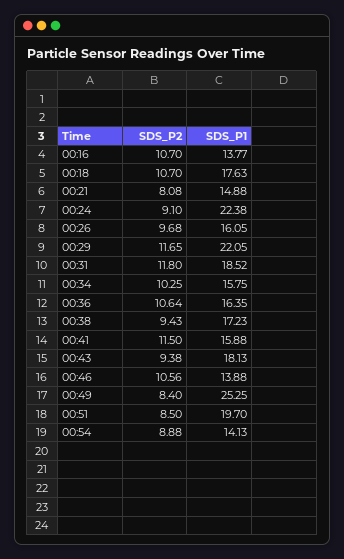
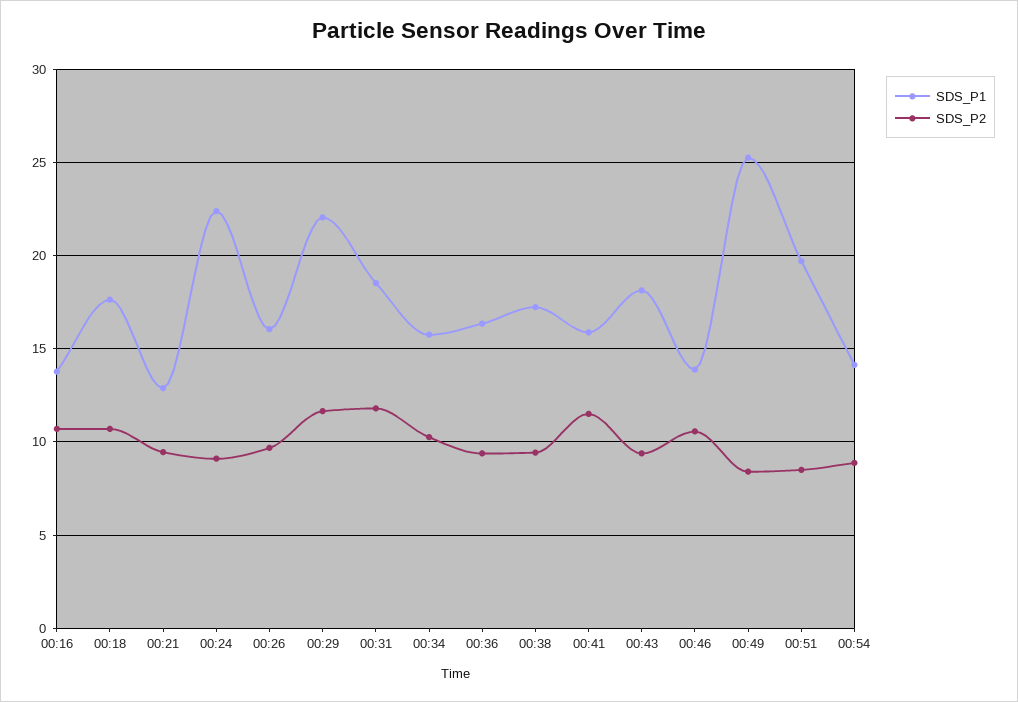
  {
    "SDS_P2": {
      "00:16": 10.7,
      "00:18": 10.7,
-     "00:21": 8.08,
+     "00:21": 9.5,
      "00:24": 9.1,
      "00:26": 9.68,
      "00:29": 11.65,
      "00:31": 11.8,
      "00:34": 10.25,
-     "00:36": 10.64,
+     "00:36": 9.5,
      "00:38": 9.43,
      "00:41": 11.5,
      "00:43": 9.38,
      "00:46": 10.56,
      "00:49": 8.4,
      "00:51": 8.5,
      "00:54": 8.88
    },
    "SDS_P1": {
      "00:16": 13.77,
      "00:18": 17.63,
-     "00:21": 14.88,
+     "00:21": 13,
      "00:24": 22.38,
      "00:26": 16.05,
      "00:29": 22.05,
      "00:31": 18.52,
      "00:34": 15.75,
      "00:36": 16.35,
      "00:38": 17.23,
      "00:41": 15.88,
      "00:43": 18.13,
      "00:46": 13.88,
      "00:49": 25.25,
      "00:51": 19.7,
      "00:54": 14.13
    }
  }

